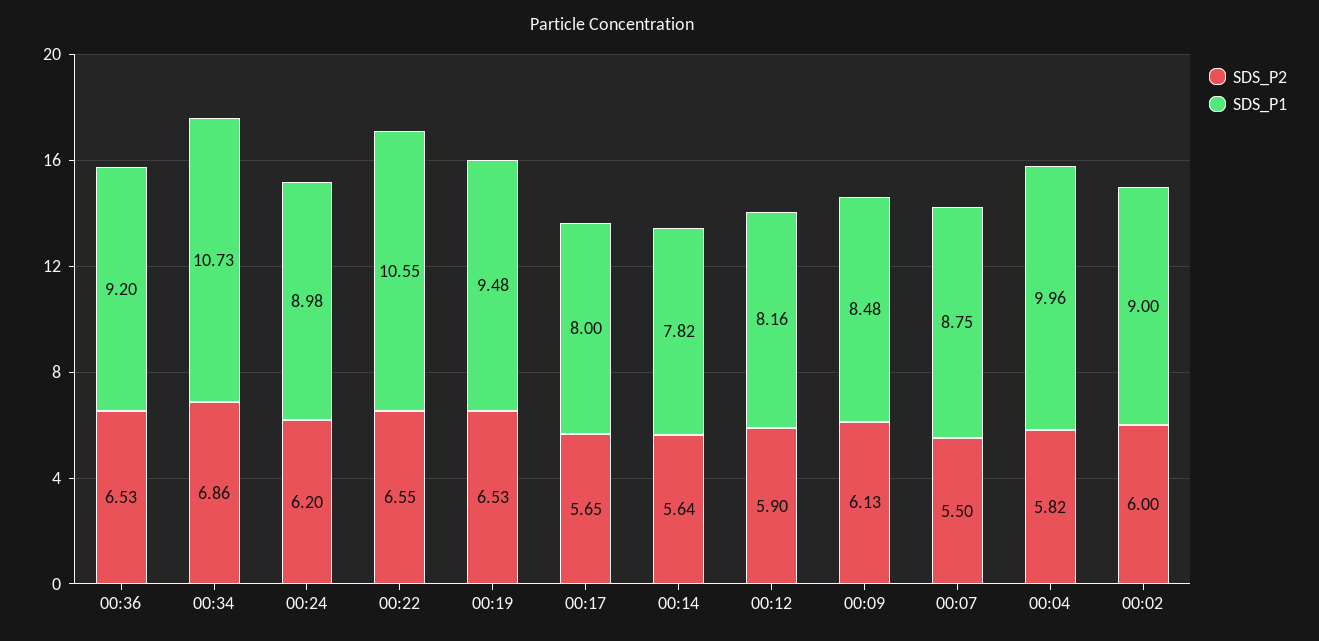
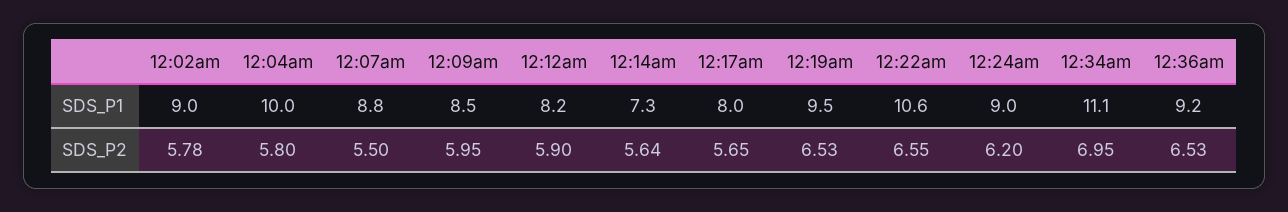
  {
    "SDS_P2": {
      "00:36": 6.53,
-     "00:34": 6.86,
+     "00:34": 6.95,
      "00:24": 6.2,
      "00:22": 6.55,
      "00:19": 6.53,
      "00:17": 5.65,
      "00:14": 5.64,
      "00:12": 5.9,
-     "00:09": 6.13,
+     "00:09": 5.95,
      "00:07": 5.5,
-     "00:04": 5.82,
+     "00:04": 5.8,
-     "00:02": 6
+     "00:02": 5.78
    },
    "SDS_P1": {
      "00:36": 9.2,
-     "00:34": 10.73,
+     "00:34": 11.1,
      "00:24": 8.98,
      "00:22": 10.55,
      "00:19": 9.48,
      "00:17": 8,
-     "00:14": 7.82,
+     "00:14": 7.3,
      "00:12": 8.16,
      "00:09": 8.48,
      "00:07": 8.75,
      "00:04": 9.96,
      "00:02": 9
    }
  }

